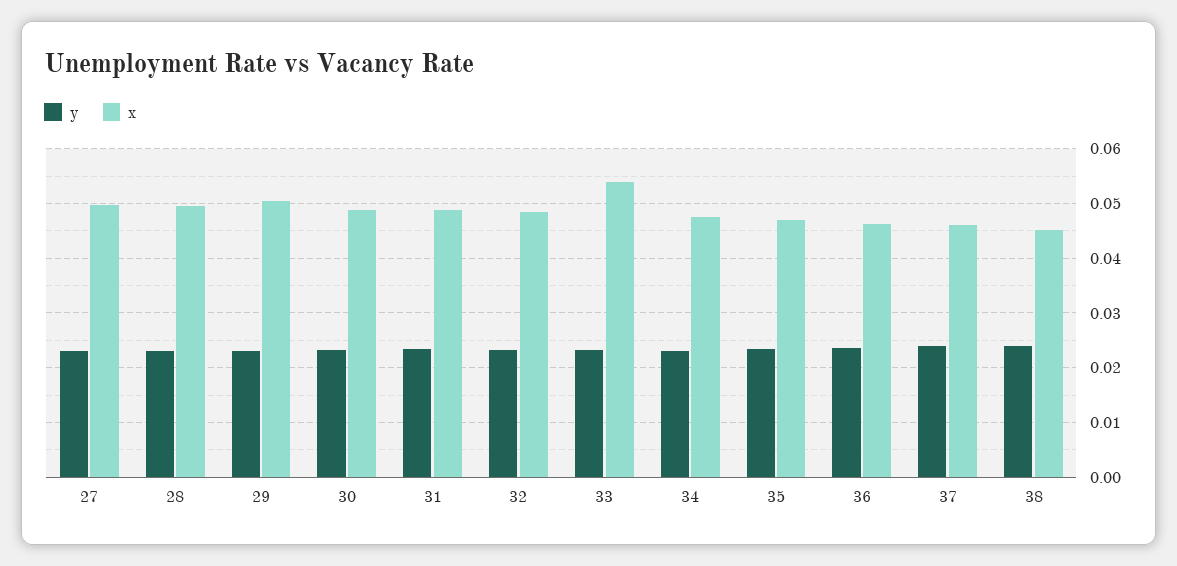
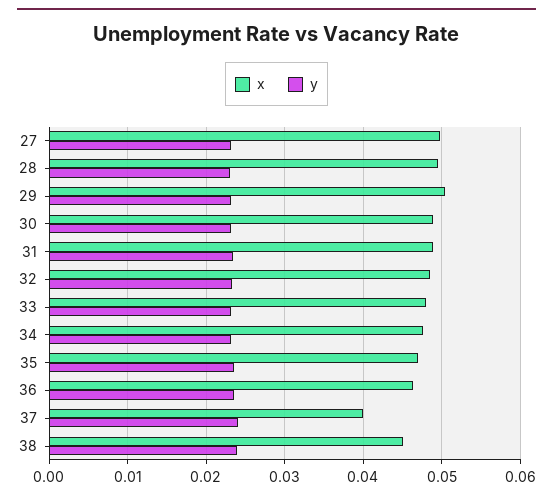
  {
    "y": {
      "27": 0.023,
      "28": 0.023,
      "29": 0.023,
      "30": 0.023,
      "31": 0.023,
      "32": 0.023,
      "33": 0.023,
      "34": 0.023,
      "35": 0.024,
      "36": 0.024,
      "37": 0.024,
      "38": 0.024
    },
    "x": {
      "27": 0.05,
      "28": 0.05,
      "29": 0.05,
      "30": 0.049,
      "31": 0.049,
      "32": 0.049,
-     "33": 0.054,
+     "33": 0.048,
      "34": 0.048,
      "35": 0.047,
      "36": 0.046,
-     "37": 0.046,
+     "37": 0.04,
      "38": 0.045
    }
  }

